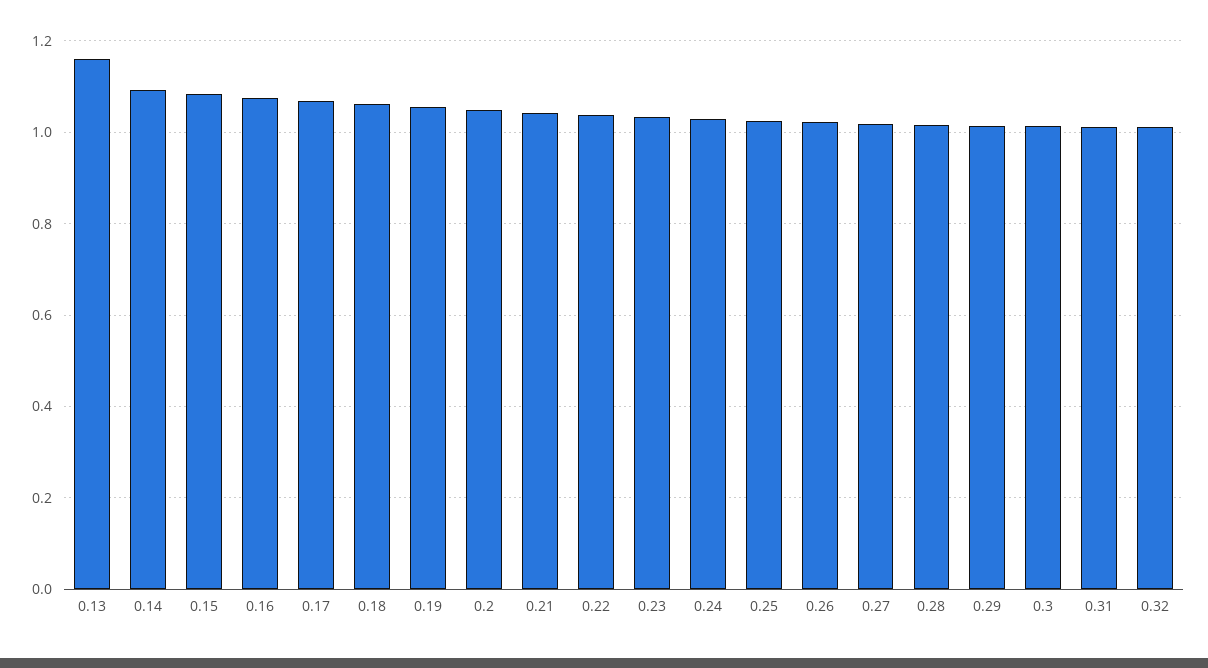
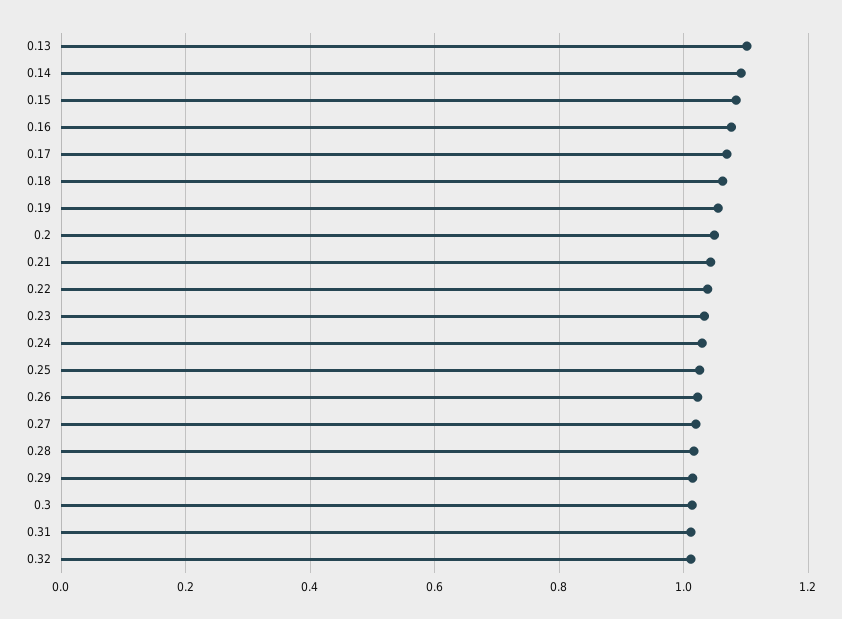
  {
-   "0.13": 1.16,
+   "0.13": 1.1,
    "0.14": 1.1,
    "0.15": 1.08,
    "0.16": 1.08,
    "0.17": 1.06,
    "0.18": 1.06,
    "0.19": 1.06,
    "0.2": 1.04,
    "0.21": 1.04,
    "0.22": 1.04,
    "0.23": 1.04,
    "0.24": 1.02,
    "0.25": 1.02,
    "0.26": 1.02,
    "0.27": 1.02,
    "0.28": 1.02,
    "0.29": 1.02,
    "0.3": 1.02,
    "0.31": 1.02,
    "0.32": 1.02
  }

